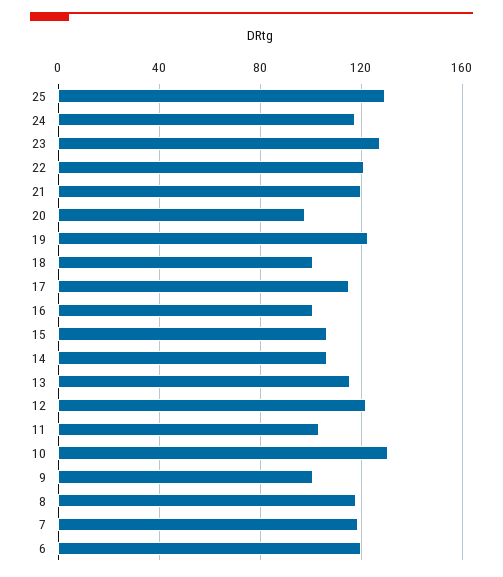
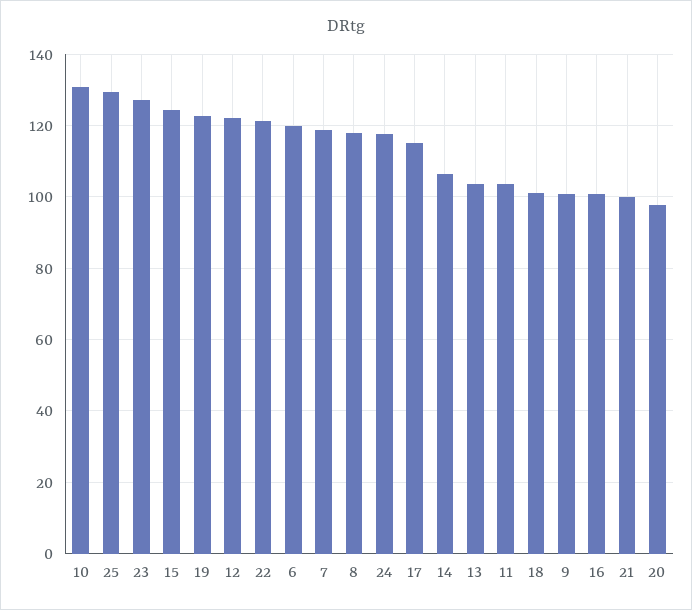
  {
    "25": 130,
    "24": 118,
    "23": 128,
    "22": 122,
-   "21": 120,
+   "21": 100,
    "20": 98,
    "19": 122,
    "18": 102,
    "17": 116,
    "16": 100,
-   "15": 105,
+   "15": 124,
    "14": 106,
-   "13": 115,
+   "13": 104,
    "12": 122,
    "11": 104,
    "10": 130,
    "9": 100,
    "8": 118,
    "7": 118,
    "6": 120
  }

